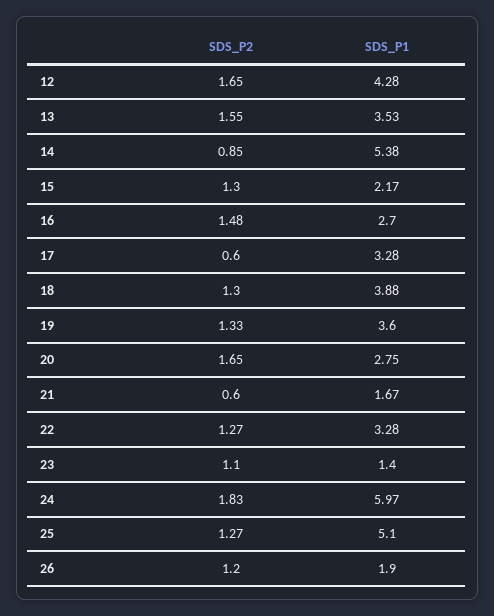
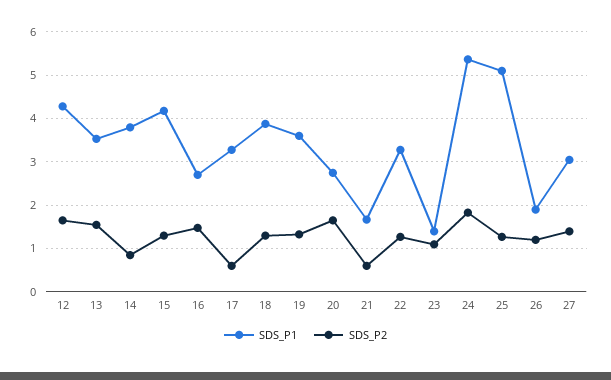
  {
    "SDS_P2": {
      "12": 1.65,
      "13": 1.55,
      "14": 0.85,
      "15": 1.3,
      "16": 1.48,
      "17": 0.6,
      "18": 1.3,
      "19": 1.33,
      "20": 1.65,
      "21": 0.6,
      "22": 1.27,
      "23": 1.1,
      "24": 1.83,
      "25": 1.27,
-     "26": 1.2
+     "26": 1.2,
+     "27": 1.4
    },
    "SDS_P1": {
      "12": 4.28,
      "13": 3.53,
-     "14": 5.38,
+     "14": 3.8,
-     "15": 2.17,
+     "15": 4.2,
      "16": 2.7,
      "17": 3.28,
      "18": 3.88,
      "19": 3.6,
      "20": 2.75,
      "21": 1.67,
      "22": 3.28,
      "23": 1.4,
-     "24": 5.97,
+     "24": 5.4,
      "25": 5.1,
-     "26": 1.9
+     "26": 1.9,
+     "27": 3
    }
  }

